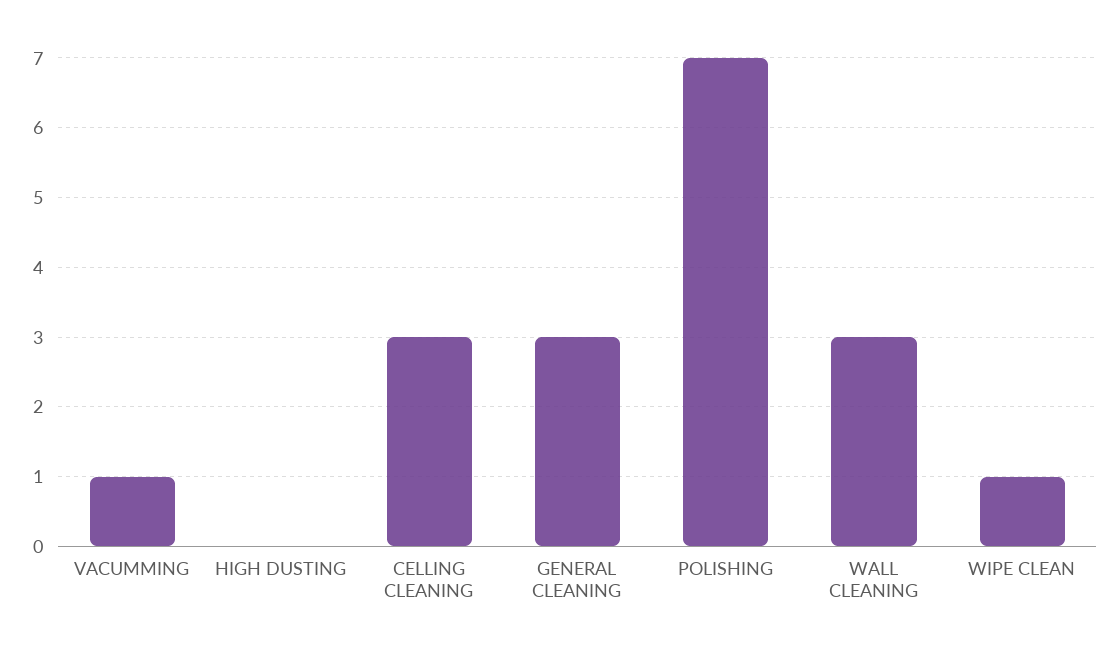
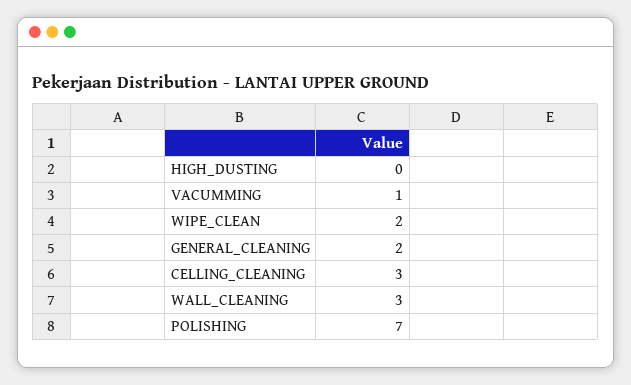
  {
    "VACUMMING": 1,
    "HIGH DUSTING": 0,
    "CELLING CLEANING": 3,
-   "GENERAL CLEANING": 3,
+   "GENERAL CLEANING": 2,
    "POLISHING": 7,
    "WALL CLEANING": 3,
-   "WIPE CLEAN": 1
+   "WIPE CLEAN": 2
  }

